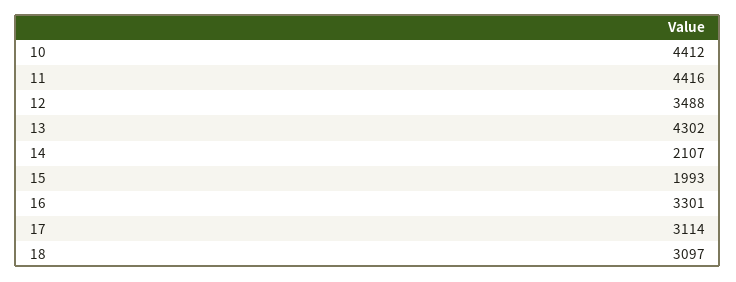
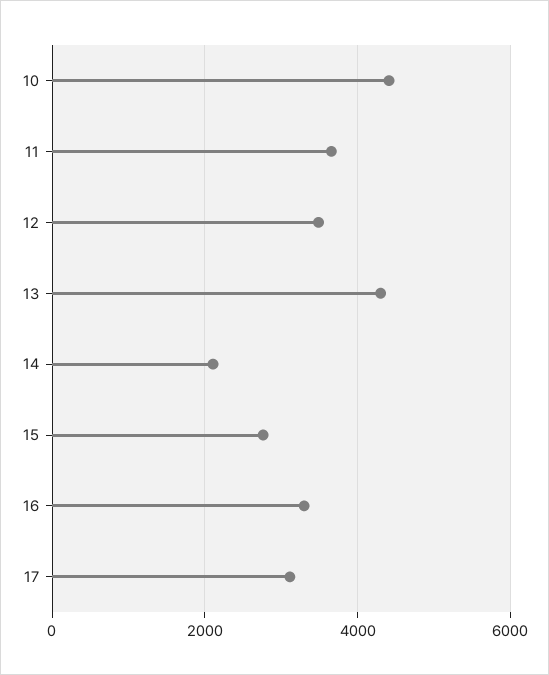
  {
    "10": 4412,
-   "11": 4416,
+   "11": 3600,
    "12": 3488,
    "13": 4302,
    "14": 2107,
-   "15": 1993,
+   "15": 2800,
    "16": 3301,
-   "17": 3114,
+   "17": 3114
-   "18": 3097
  }

